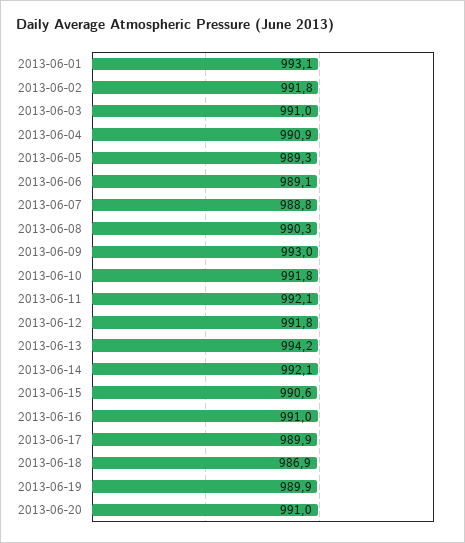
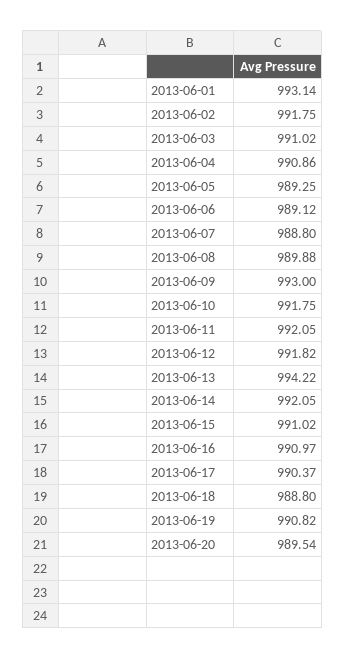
  {
    "2013-06-01": 993.14,
    "2013-06-02": 991.75,
    "2013-06-03": 991.02,
    "2013-06-04": 990.86,
    "2013-06-05": 989.25,
    "2013-06-06": 989.12,
    "2013-06-07": 988.8,
-   "2013-06-08": 990.3,
+   "2013-06-08": 989.88,
    "2013-06-09": 993,
    "2013-06-10": 991.75,
    "2013-06-11": 992.05,
    "2013-06-12": 991.82,
    "2013-06-13": 994.22,
    "2013-06-14": 992.05,
-   "2013-06-15": 990.6,
+   "2013-06-15": 991.02,
    "2013-06-16": 990.97,
-   "2013-06-17": 989.9,
+   "2013-06-17": 990.37,
-   "2013-06-18": 986.9,
+   "2013-06-18": 988.8,
-   "2013-06-19": 989.9,
+   "2013-06-19": 990.82,
-   "2013-06-20": 991
+   "2013-06-20": 989.54
  }

